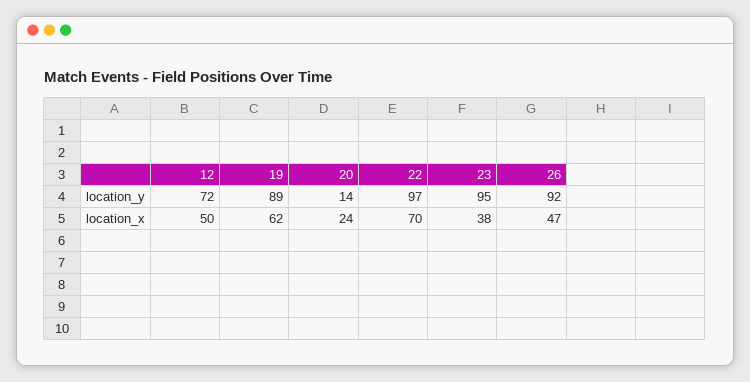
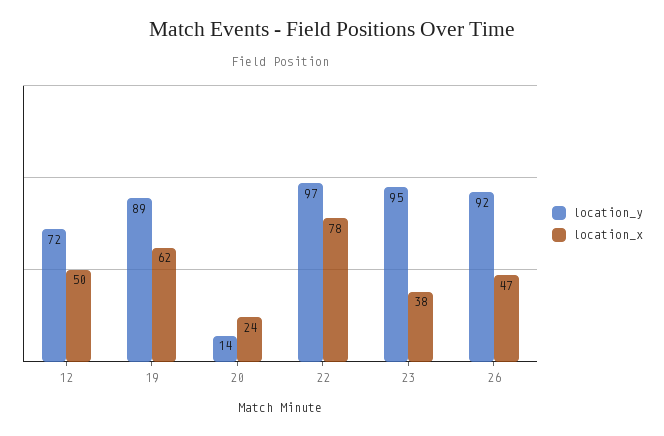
  {
    "location_y": {
      "12": 72,
      "19": 89,
      "20": 14,
      "22": 97,
      "23": 95,
      "26": 92
    },
    "location_x": {
      "12": 50,
      "19": 62,
      "20": 24,
-     "22": 70,
+     "22": 78,
      "23": 38,
      "26": 47
    }
  }

